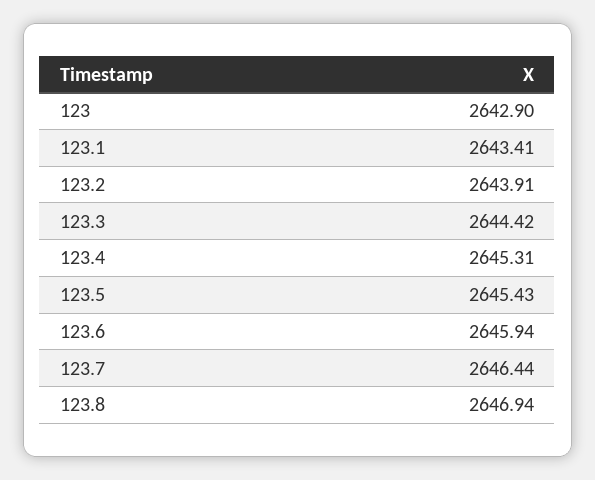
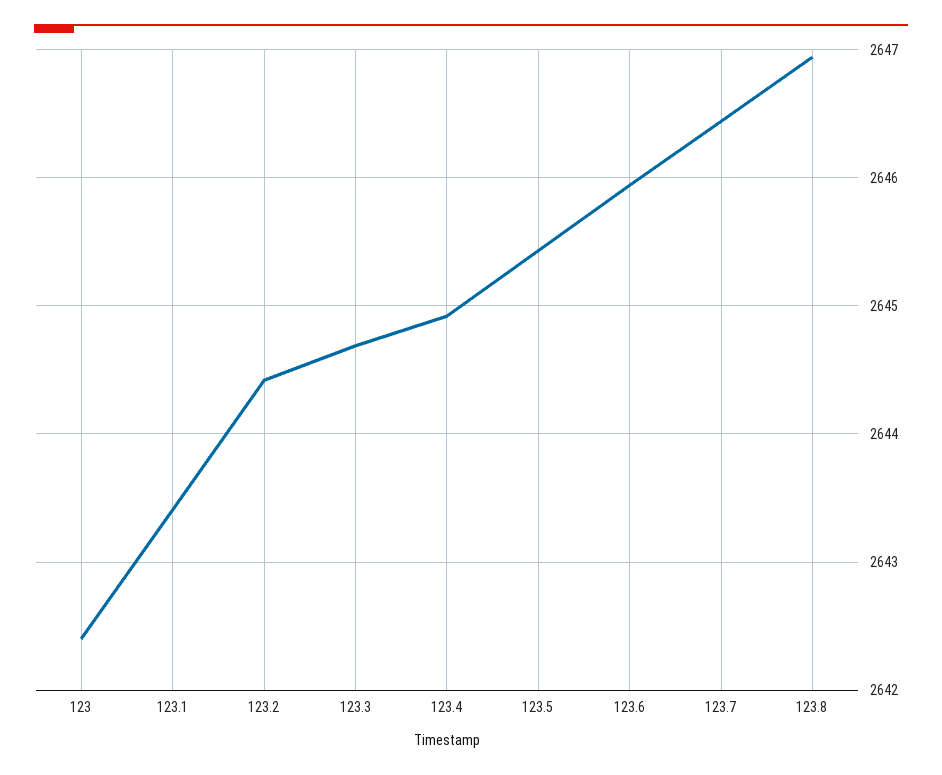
  {
-   "123": 2642.9,
+   "123": 2642.4,
    "123.1": 2643.41,
-   "123.2": 2643.91,
+   "123.2": 2644.4,
-   "123.3": 2644.42,
+   "123.3": 2644.7,
-   "123.4": 2645.31,
+   "123.4": 2644.9,
    "123.5": 2645.43,
    "123.6": 2645.94,
    "123.7": 2646.44,
    "123.8": 2646.94
  }

